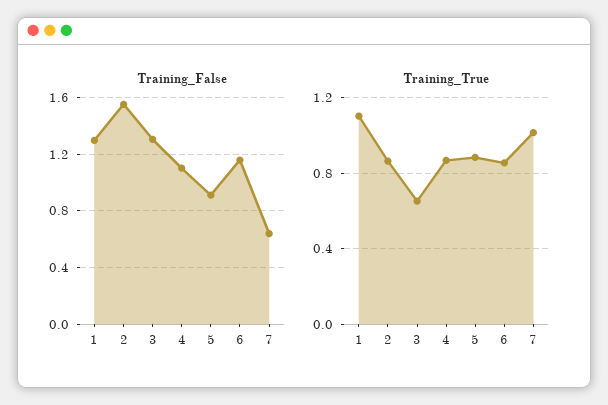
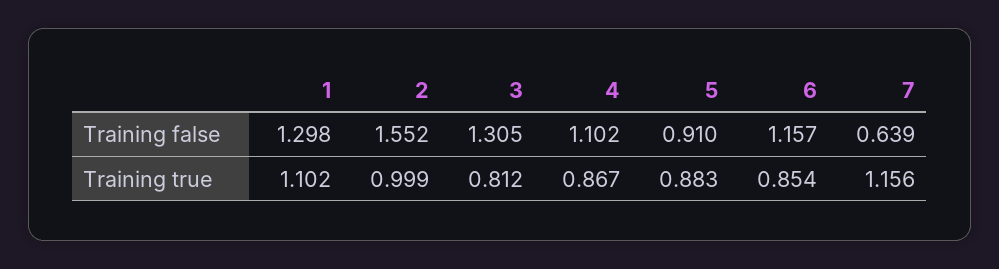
  {
    "Training_False": {
      "1": 1.298,
      "2": 1.552,
      "3": 1.305,
      "4": 1.102,
      "5": 0.91,
      "6": 1.157,
      "7": 0.639
    },
    "Training_True": {
      "1": 1.102,
-     "2": 0.85,
+     "2": 0.999,
-     "3": 0.65,
+     "3": 0.812,
      "4": 0.867,
      "5": 0.883,
      "6": 0.854,
-     "7": 1
+     "7": 1.156
    }
  }

